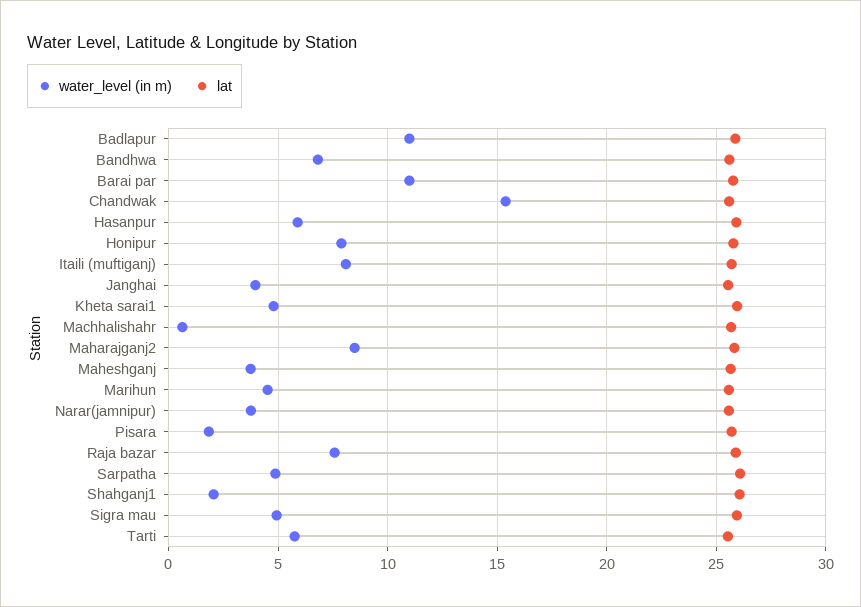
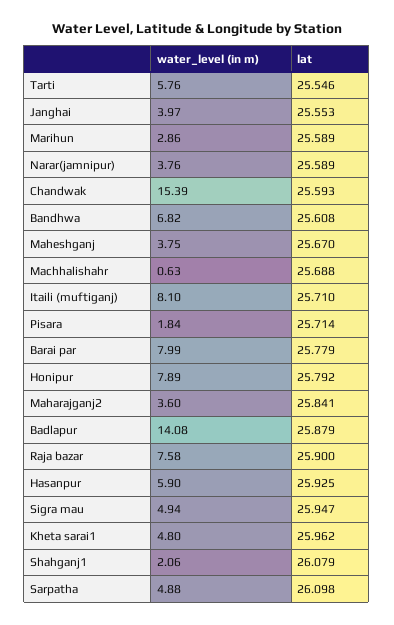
  {
    "water_level (in m)": {
-     "Badlapur": 11,
+     "Badlapur": 14.08,
      "Bandhwa": 6.82,
-     "Barai par": 11,
+     "Barai par": 7.99,
      "Chandwak": 15.39,
      "Hasanpur": 5.9,
      "Honipur": 7.89,
      "Itaili (muftiganj)": 8.1,
      "Janghai": 3.97,
      "Kheta sarai1": 4.8,
      "Machhalishahr": 0.63,
-     "Maharajganj2": 8.5,
+     "Maharajganj2": 3.6,
      "Maheshganj": 3.75,
-     "Marihun": 4.5,
+     "Marihun": 2.86,
      "Narar(jamnipur)": 3.76,
      "Pisara": 1.84,
      "Raja bazar": 7.58,
      "Sarpatha": 4.88,
      "Shahganj1": 2.06,
      "Sigra mau": 4.94,
      "Tarti": 5.76
    },
    "lat": {
      "Badlapur": 25.879,
      "Bandhwa": 25.608,
      "Barai par": 25.779,
      "Chandwak": 25.593,
      "Hasanpur": 25.925,
      "Honipur": 25.792,
      "Itaili (muftiganj)": 25.71,
      "Janghai": 25.553,
      "Kheta sarai1": 25.962,
      "Machhalishahr": 25.688,
      "Maharajganj2": 25.841,
      "Maheshganj": 25.67,
      "Marihun": 25.589,
      "Narar(jamnipur)": 25.589,
      "Pisara": 25.714,
      "Raja bazar": 25.9,
      "Sarpatha": 26.098,
      "Shahganj1": 26.079,
      "Sigra mau": 25.947,
      "Tarti": 25.546
    }
  }

